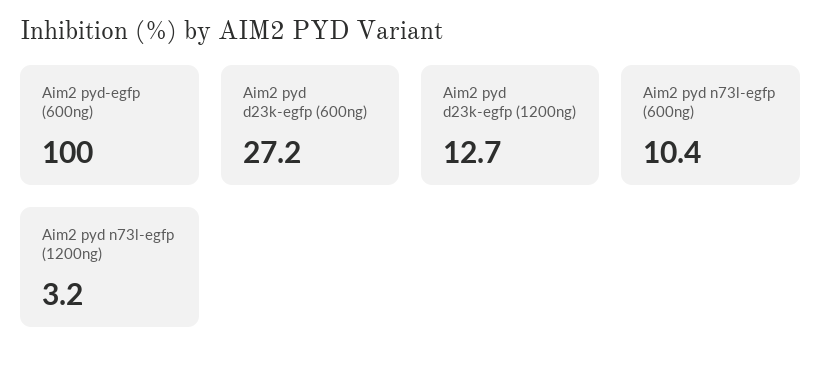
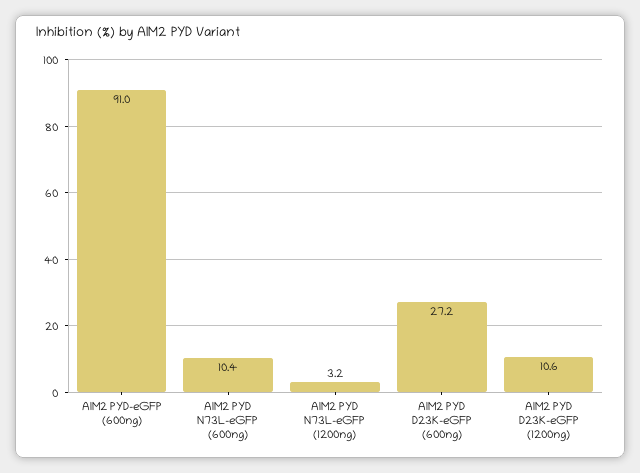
  {
-   "Aim2 pyd-egfp (600ng)": 100,
+   "Aim2 pyd-egfp (600ng)": 91,
    "Aim2 pyd d23k-egfp (600ng)": 27.2,
-   "Aim2 pyd d23k-egfp (1200ng)": 12.7,
+   "Aim2 pyd d23k-egfp (1200ng)": 10.6,
    "Aim2 pyd n73l-egfp (600ng)": 10.4,
    "Aim2 pyd n73l-egfp (1200ng)": 3.2
  }

